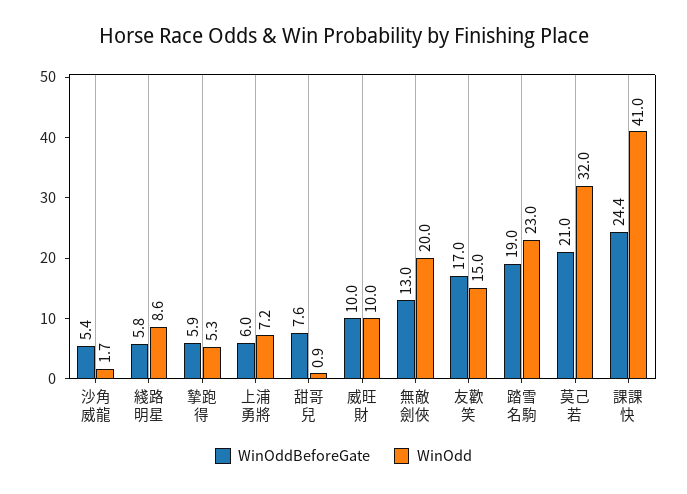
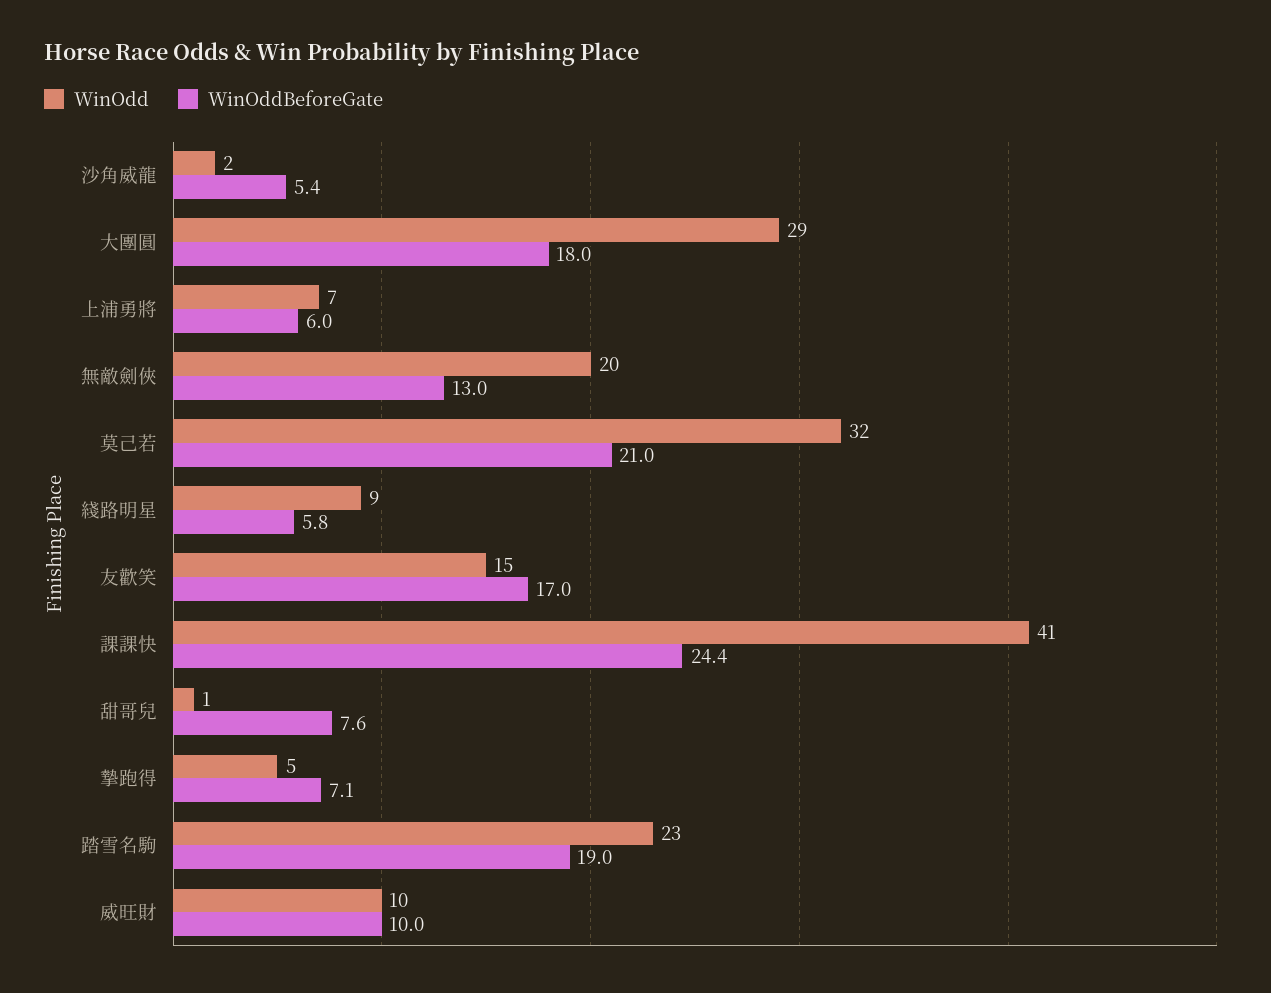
  {
    "WinOddBeforeGate": {
      "沙角威龍": 5.4,
      "綫路明星": 5.8,
-     "摯跑得": 5.9,
+     "摯跑得": 7.1,
      "上浦勇將": 6,
      "甜哥兒": 7.6,
      "威旺財": 10,
      "無敵劍俠": 13,
      "友歡笑": 17,
      "踏雪名駒": 19,
      "莫己若": 21,
-     "課課快": 24.4
+     "課課快": 24.4,
+     "大團圓": 18
    },
    "WinOdd": {
      "沙角威龍": 1.7,
      "綫路明星": 8.6,
      "摯跑得": 5.3,
      "上浦勇將": 7.2,
      "甜哥兒": 0.9,
      "威旺財": 10,
      "無敵劍俠": 20,
      "友歡笑": 15,
      "踏雪名駒": 23,
      "莫己若": 32,
-     "課課快": 41
+     "課課快": 41,
+     "大團圓": 29
    }
  }

